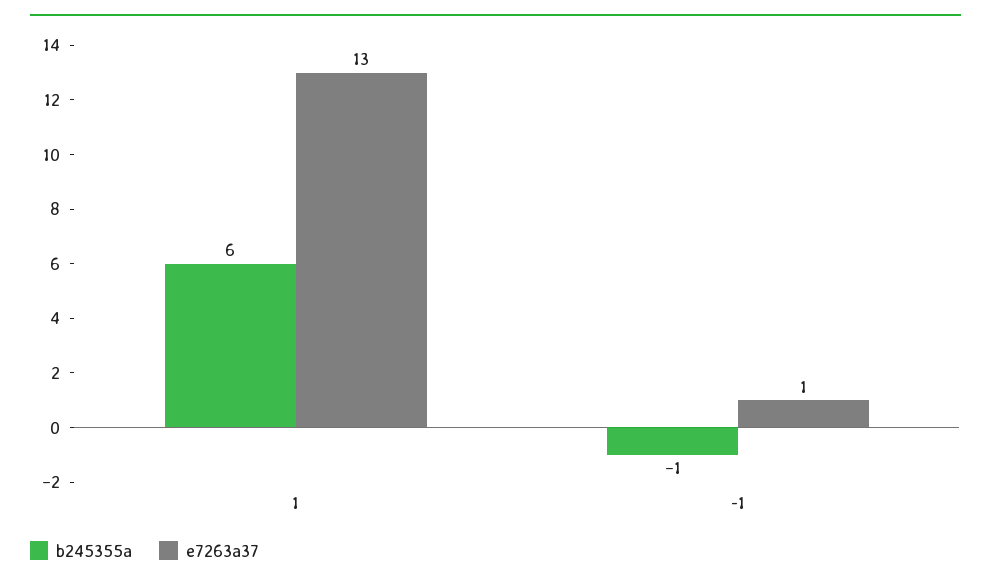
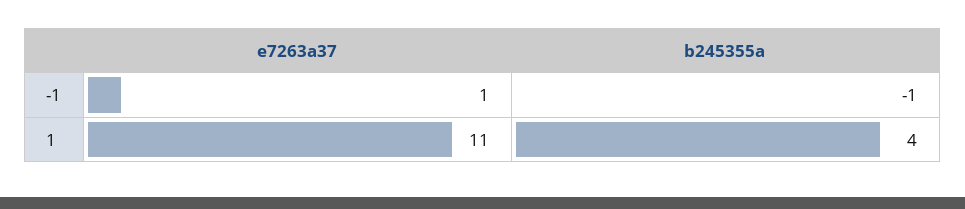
  {
    "b245355a": {
-     "1": 6,
+     "1": 4,
      "-1": -1
    },
    "e7263a37": {
-     "1": 13,
+     "1": 11,
      "-1": 1
    }
  }

